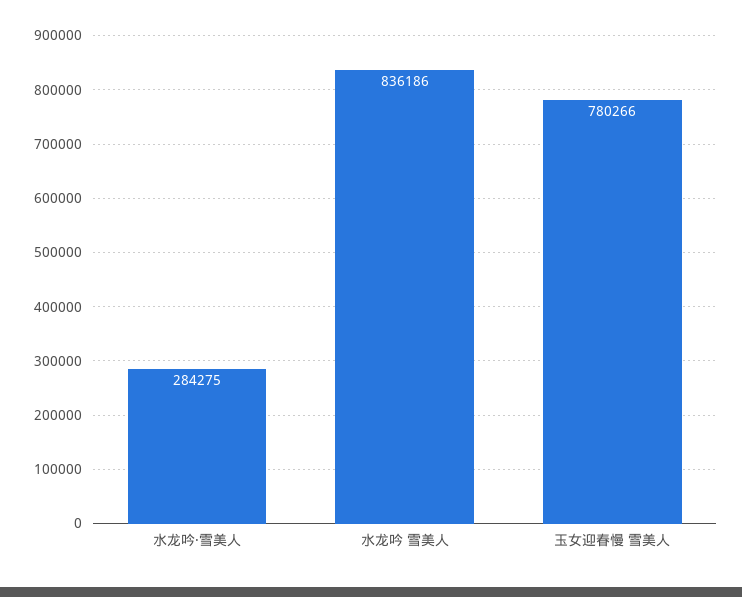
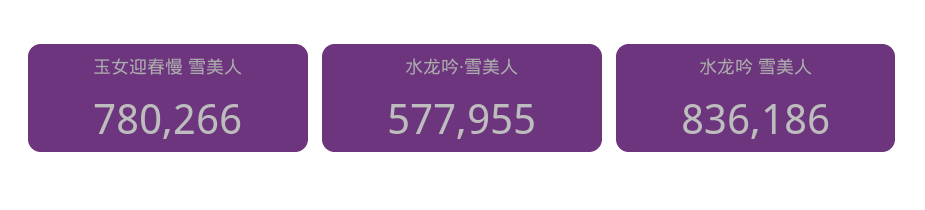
  {
-   "水龙吟·雪美人": 284275,
+   "水龙吟·雪美人": 577955,
    "水龙吟 雪美人": 836186,
    "玉女迎春慢 雪美人": 780266
  }

